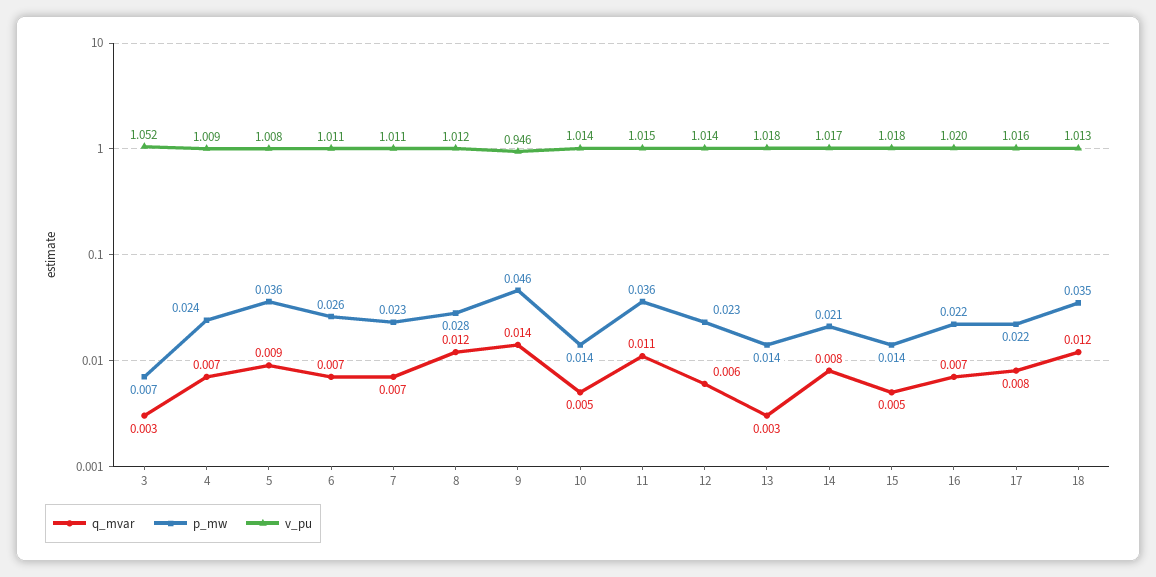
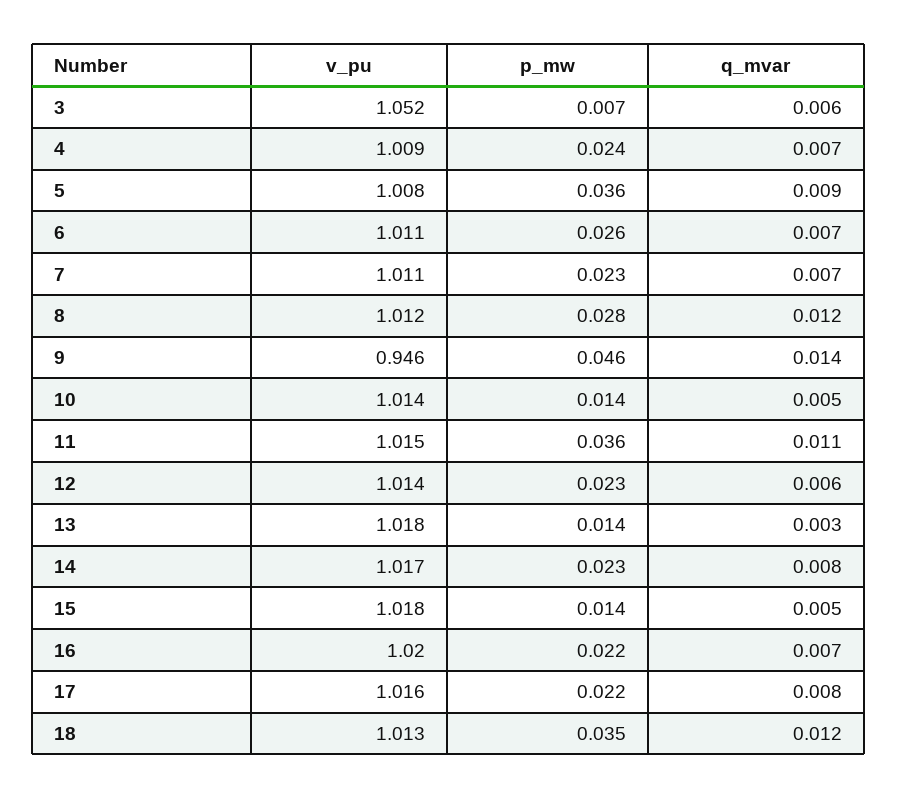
  {
    "q_mvar": {
-     "3": 0.003,
+     "3": 0.006,
      "4": 0.007,
      "5": 0.009,
      "6": 0.007,
      "7": 0.007,
      "8": 0.012,
      "9": 0.014,
      "10": 0.005,
      "11": 0.011,
      "12": 0.006,
      "13": 0.003,
      "14": 0.008,
      "15": 0.005,
      "16": 0.007,
      "17": 0.008,
      "18": 0.012
    },
    "p_mw": {
      "3": 0.007,
      "4": 0.024,
      "5": 0.036,
      "6": 0.026,
      "7": 0.023,
      "8": 0.028,
      "9": 0.046,
      "10": 0.014,
      "11": 0.036,
      "12": 0.023,
      "13": 0.014,
-     "14": 0.021,
+     "14": 0.023,
      "15": 0.014,
      "16": 0.022,
      "17": 0.022,
      "18": 0.035
    },
    "v_pu": {
      "3": 1.052,
      "4": 1.009,
      "5": 1.008,
      "6": 1.011,
      "7": 1.011,
      "8": 1.012,
      "9": 0.946,
      "10": 1.014,
      "11": 1.015,
      "12": 1.014,
      "13": 1.018,
      "14": 1.017,
      "15": 1.018,
      "16": 1.02,
      "17": 1.016,
      "18": 1.013
    }
  }

